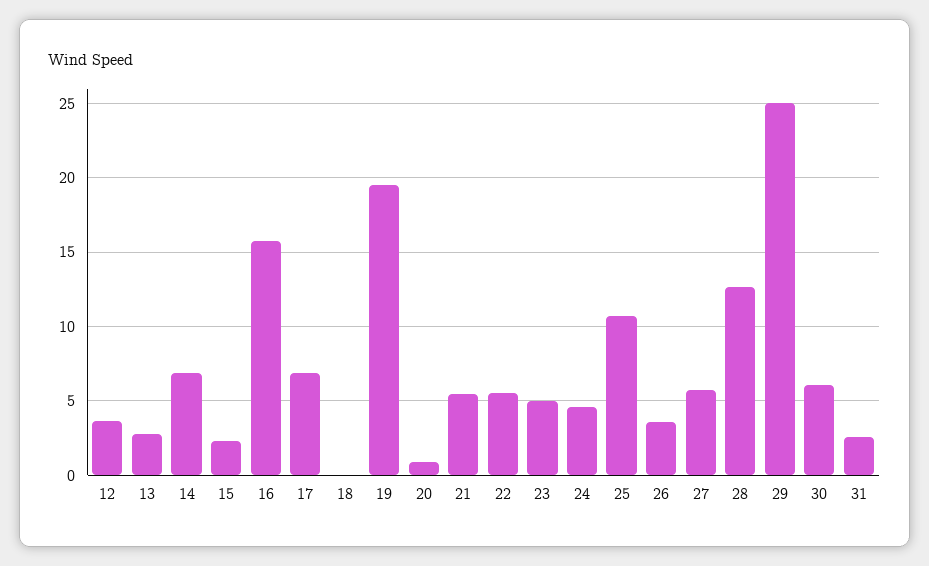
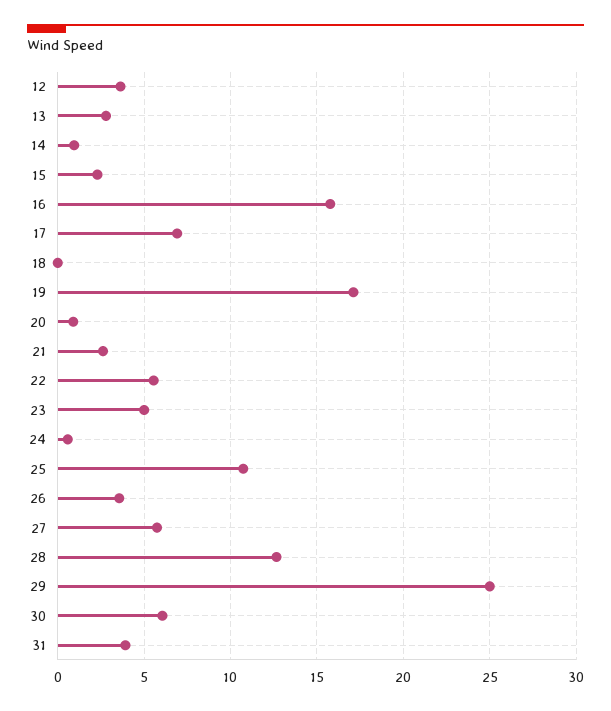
  {
    "12": 3.5,
    "13": 3,
-   "14": 7,
+   "14": 1,
    "15": 2.5,
    "16": 16,
    "17": 7,
    "18": 0,
-   "19": 19.5,
+   "19": 17,
    "20": 1,
-   "21": 5.5,
+   "21": 2.5,
    "22": 5.5,
    "23": 5,
-   "24": 4.5,
+   "24": 0.5,
    "25": 10.5,
    "26": 3.5,
    "27": 6,
    "28": 12.5,
    "29": 25,
    "30": 6,
-   "31": 2.5
+   "31": 4
  }

